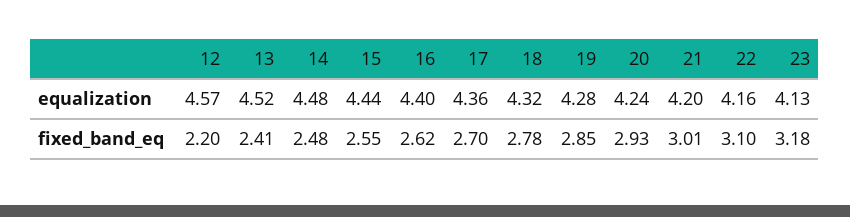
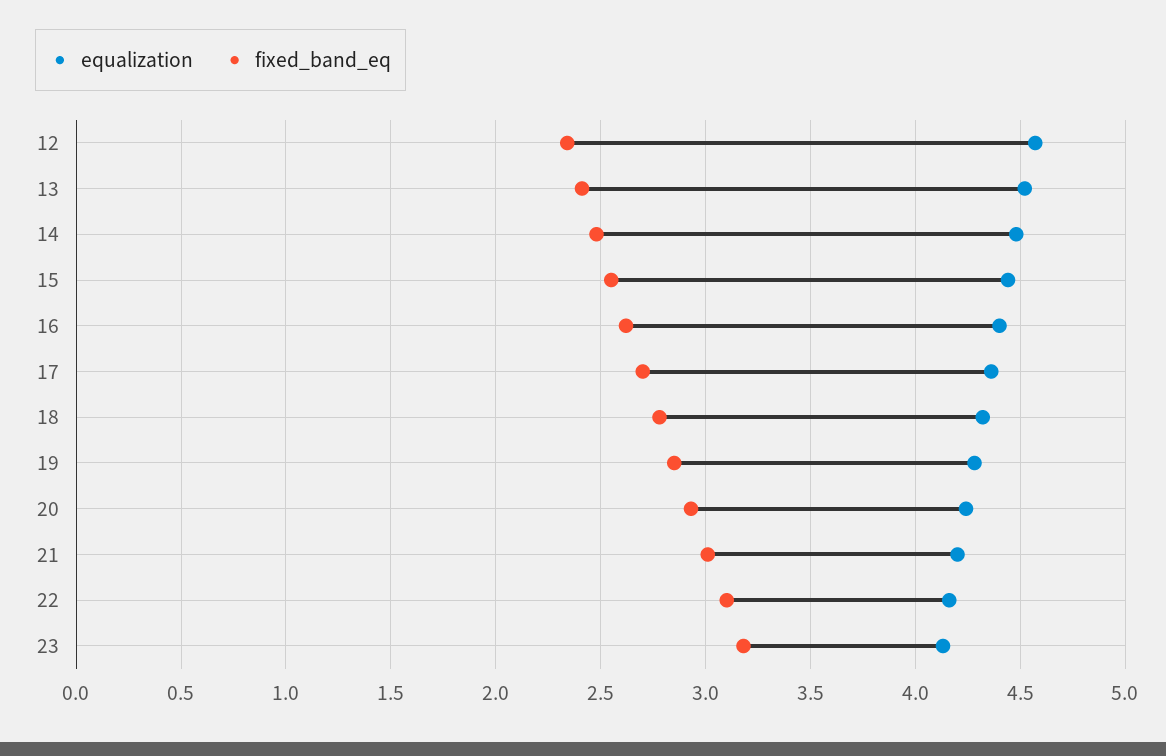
  {
    "equalization": {
      "12": 4.57,
      "13": 4.52,
      "14": 4.48,
      "15": 4.44,
      "16": 4.4,
      "17": 4.36,
      "18": 4.32,
      "19": 4.28,
      "20": 4.24,
      "21": 4.2,
      "22": 4.16,
      "23": 4.13
    },
    "fixed_band_eq": {
-     "12": 2.2,
+     "12": 2.35,
      "13": 2.41,
      "14": 2.48,
      "15": 2.55,
      "16": 2.62,
      "17": 2.7,
      "18": 2.78,
      "19": 2.85,
      "20": 2.93,
      "21": 3.01,
      "22": 3.1,
      "23": 3.18
    }
  }

